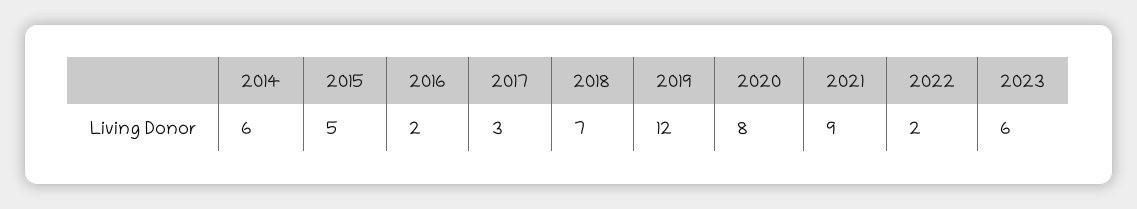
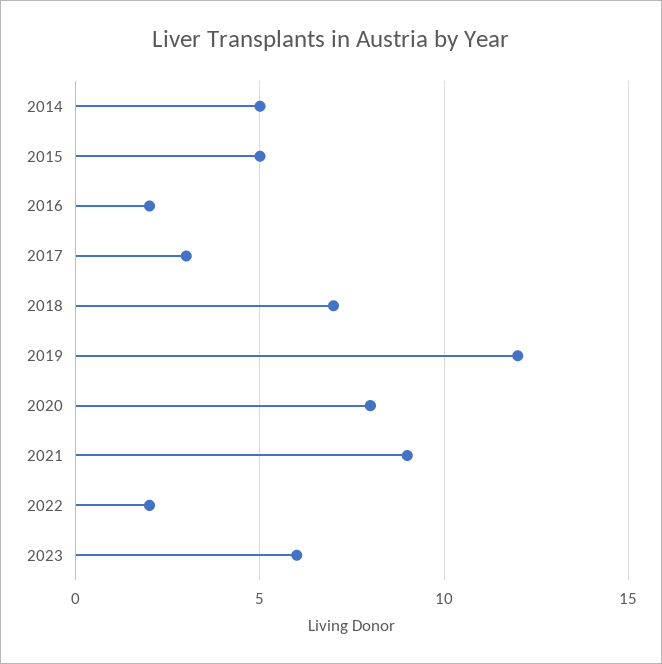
  {
-   "2014": 6,
+   "2014": 5,
    "2015": 5,
    "2016": 2,
    "2017": 3,
    "2018": 7,
    "2019": 12,
    "2020": 8,
    "2021": 9,
    "2022": 2,
    "2023": 6
  }

